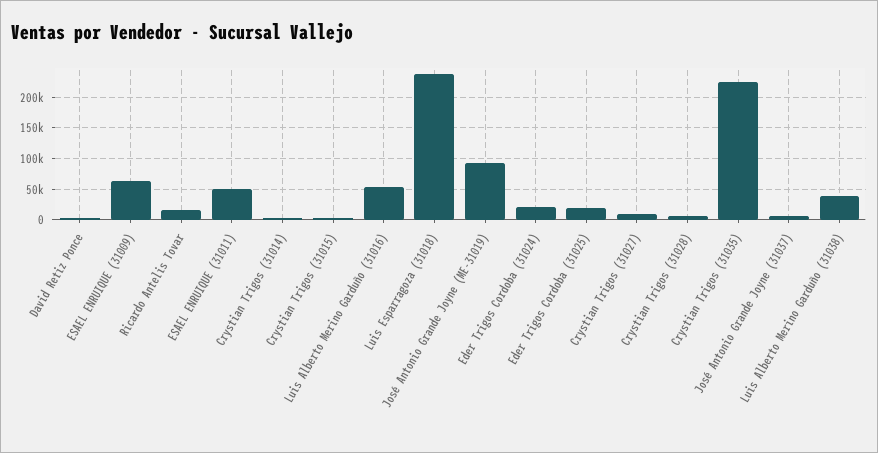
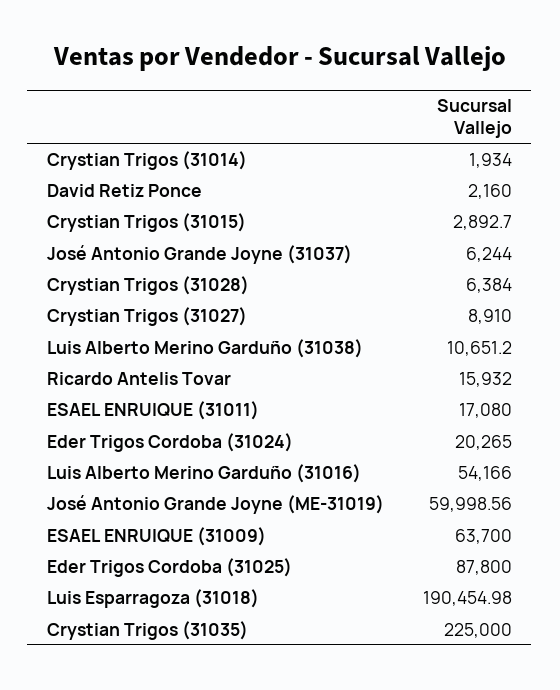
  {
    "David Retiz Ponce": 2160,
    "ESAEL ENRUIQUE (31009)": 63700,
    "Ricardo Antelis Tovar": 15932,
-   "ESAEL ENRUIQUE (31011)": 50000,
+   "ESAEL ENRUIQUE (31011)": 17080,
    "Crystian Trigos (31014)": 1934,
    "Crystian Trigos (31015)": 2892.7,
    "Luis Alberto Merino Garduño (31016)": 54166,
-   "Luis Esparragoza (31018)": 240000,
+   "Luis Esparragoza (31018)": 190454.98,
-   "José Antonio Grande Joyne (ME-31019)": 90000,
+   "José Antonio Grande Joyne (ME-31019)": 59998.56,
    "Eder Trigos Cordoba (31024)": 20265,
-   "Eder Trigos Cordoba (31025)": 20000,
+   "Eder Trigos Cordoba (31025)": 87800,
    "Crystian Trigos (31027)": 8910,
    "Crystian Trigos (31028)": 6384,
    "Crystian Trigos (31035)": 225000,
    "José Antonio Grande Joyne (31037)": 6244,
-   "Luis Alberto Merino Garduño (31038)": 40000
+   "Luis Alberto Merino Garduño (31038)": 10651.2
  }

